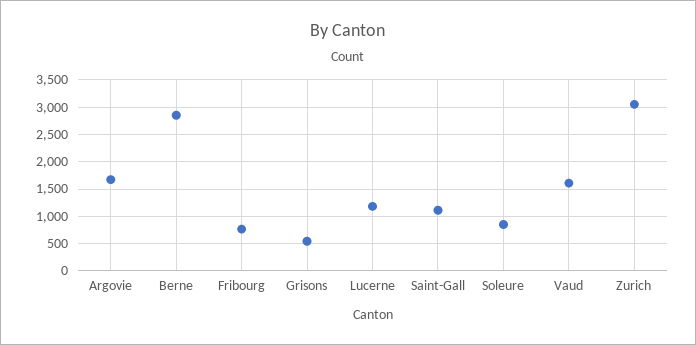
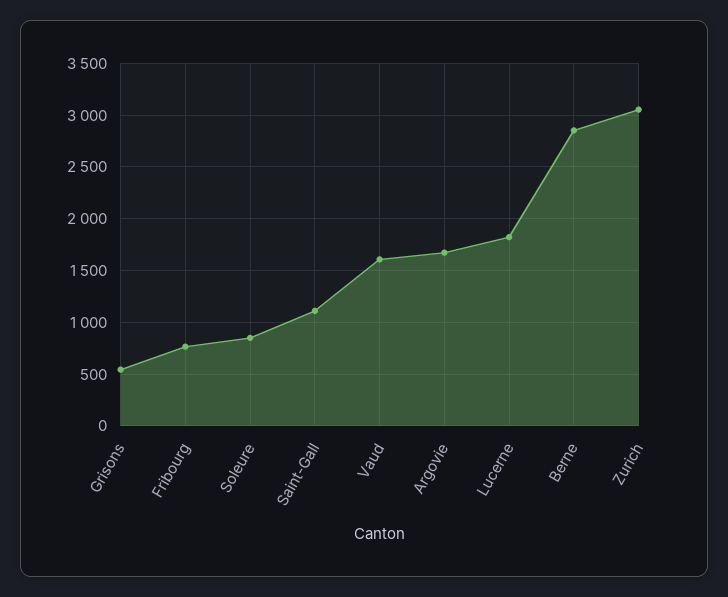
  {
    "Argovie": 1700,
    "Berne": 2900,
    "Fribourg": 800,
    "Grisons": 500,
-   "Lucerne": 1250,
+   "Lucerne": 1800,
    "Saint-Gall": 1100,
    "Soleure": 900,
    "Vaud": 1600,
    "Zurich": 3100
  }

